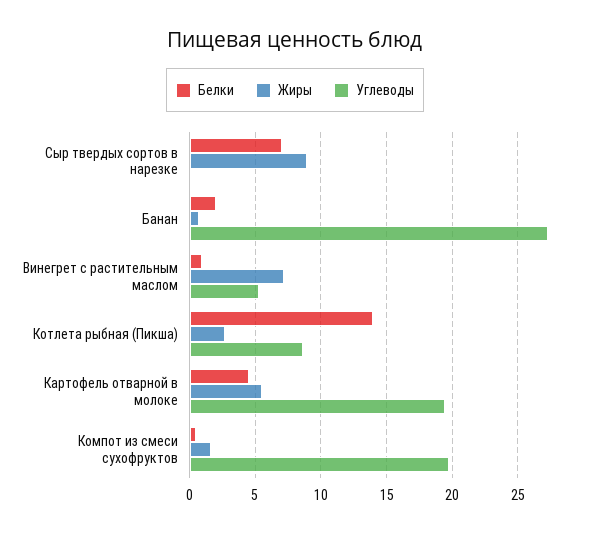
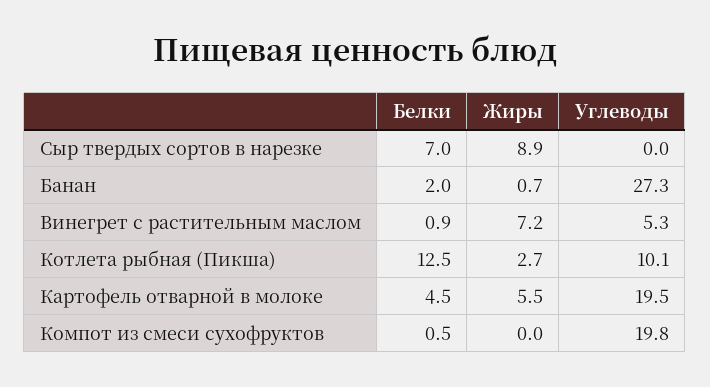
  {
    "Белки": {
      "Сыр твердых сортов в нарезке": 7,
      "Банан": 2,
      "Винегрет с растительным маслом": 0.9,
-     "Котлета рыбная (Пикша)": 14,
+     "Котлета рыбная (Пикша)": 12.5,
      "Картофель отварной в молоке": 4.5,
      "Компот из смеси сухофруктов": 0.5
    },
    "Жиры": {
      "Сыр твердых сортов в нарезке": 8.9,
      "Банан": 0.7,
      "Винегрет с растительным маслом": 7.2,
      "Котлета рыбная (Пикша)": 2.7,
      "Картофель отварной в молоке": 5.5,
-     "Компот из смеси сухофруктов": 1.5
+     "Компот из смеси сухофруктов": 0
    },
    "Углеводы": {
      "Сыр твердых сортов в нарезке": 0,
      "Банан": 27.3,
      "Винегрет с растительным маслом": 5.3,
-     "Котлета рыбная (Пикша)": 8.5,
+     "Котлета рыбная (Пикша)": 10.1,
      "Картофель отварной в молоке": 19.5,
      "Компот из смеси сухофруктов": 19.8
    }
  }

